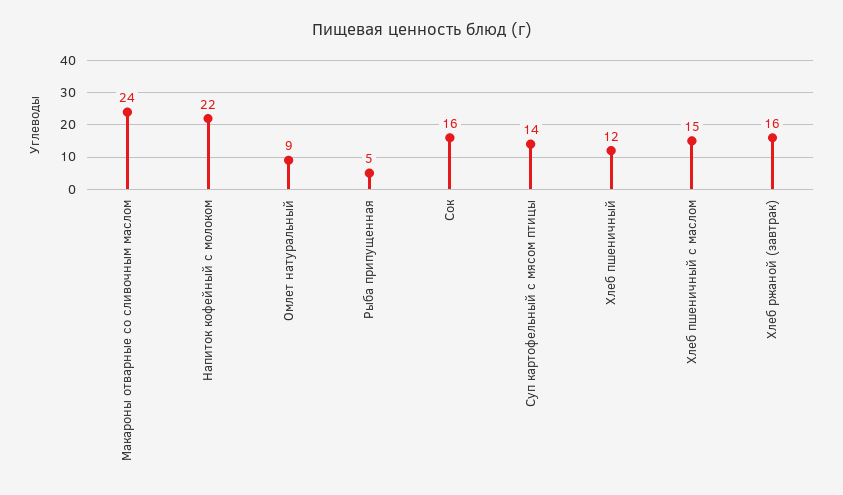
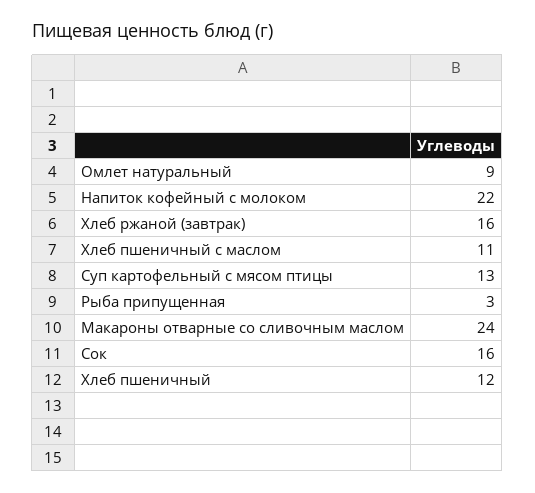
  {
    "Макароны отварные со сливочным маслом": 24,
    "Напиток кофейный с молоком": 22,
    "Омлет натуральный": 9,
-   "Рыба припущенная": 5,
+   "Рыба припущенная": 3,
    "Сок": 16,
-   "Суп картофельный с мясом птицы": 14,
+   "Суп картофельный с мясом птицы": 13,
    "Хлеб пшеничный": 12,
-   "Хлеб пшеничный с маслом": 15,
+   "Хлеб пшеничный с маслом": 11,
    "Хлеб ржаной (завтрак)": 16
  }

